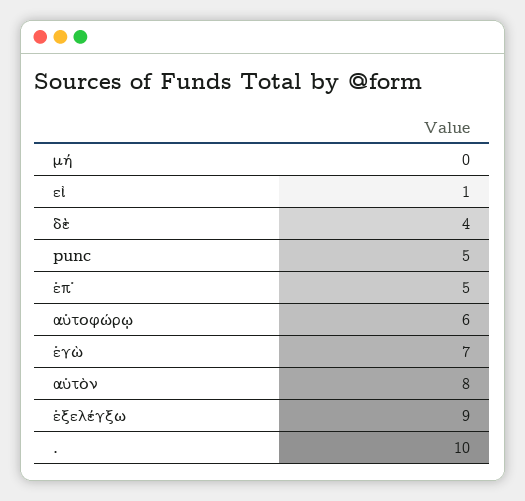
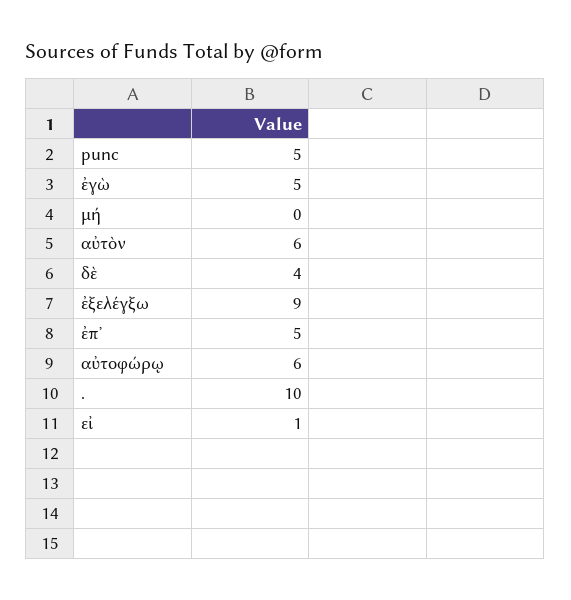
  {
    "μή": 0,
    "εἰ": 1,
    "δὲ": 4,
    "punc": 5,
    "ἐπ᾽": 5,
    "αὐτοφώρῳ": 6,
-   "ἐγὼ": 7,
+   "ἐγὼ": 5,
-   "αὐτὸν": 8,
+   "αὐτὸν": 6,
    "ἐξελέγξω": 9,
    ".": 10
  }

